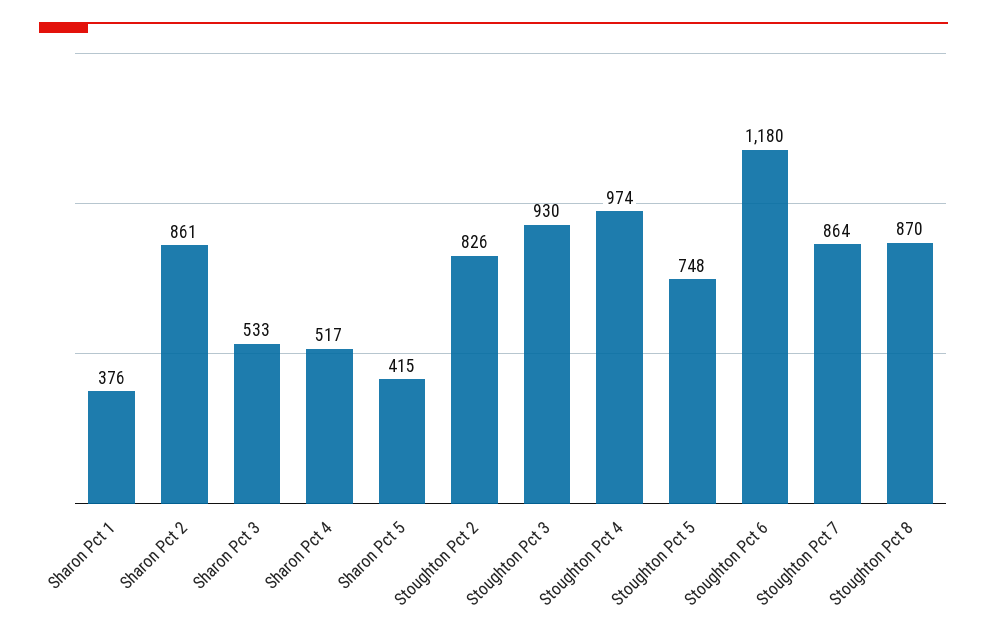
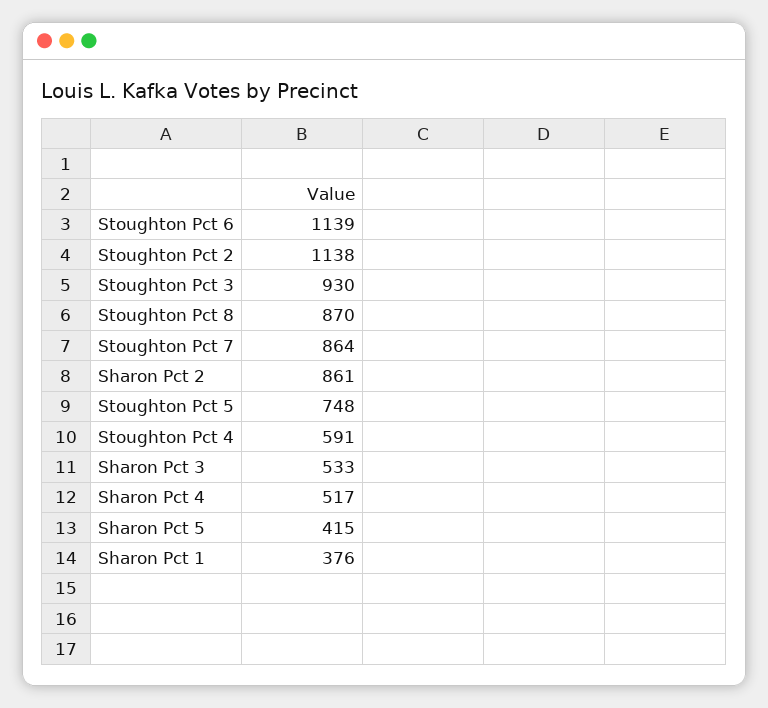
  {
    "Sharon Pct 1": 376,
    "Sharon Pct 2": 861,
    "Sharon Pct 3": 533,
    "Sharon Pct 4": 517,
    "Sharon Pct 5": 415,
-   "Stoughton Pct 2": 826,
+   "Stoughton Pct 2": 1138,
    "Stoughton Pct 3": 930,
-   "Stoughton Pct 4": 974,
+   "Stoughton Pct 4": 591,
    "Stoughton Pct 5": 748,
-   "Stoughton Pct 6": 1180,
+   "Stoughton Pct 6": 1139,
    "Stoughton Pct 7": 864,
    "Stoughton Pct 8": 870
  }

